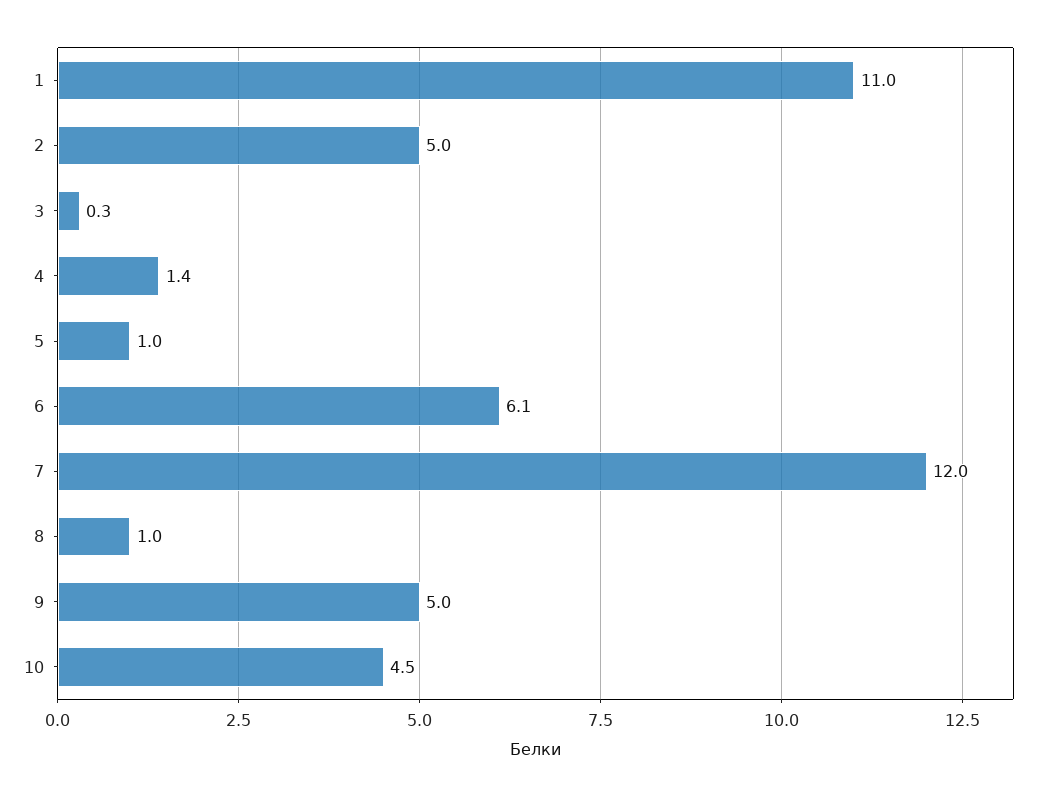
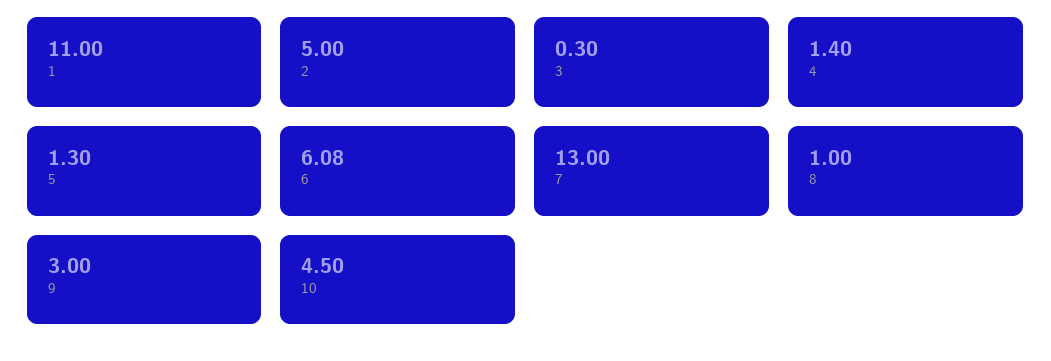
  {
    "1": 11,
    "2": 5,
    "3": 0.3,
    "4": 1.4,
-   "5": 1,
+   "5": 1.3,
    "6": 6.08,
-   "7": 12,
+   "7": 13,
    "8": 1,
-   "9": 5,
+   "9": 3,
    "10": 4.5
  }

